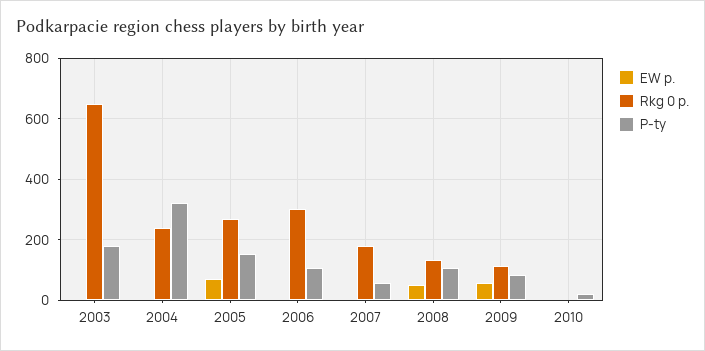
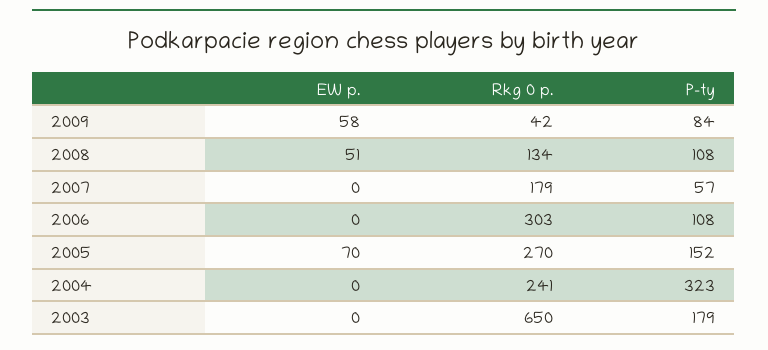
  {
    "EW p.": {
      "2003": 0,
      "2004": 0,
      "2005": 70,
      "2006": 0,
      "2007": 0,
      "2008": 51,
-     "2009": 58,
+     "2009": 58
-     "2010": 0
    },
    "Rkg 0 p.": {
      "2003": 650,
      "2004": 241,
      "2005": 270,
      "2006": 303,
      "2007": 179,
      "2008": 134,
-     "2009": 120,
+     "2009": 42
-     "2010": 0
    },
    "P-ty": {
      "2003": 179,
      "2004": 323,
      "2005": 152,
      "2006": 108,
      "2007": 57,
      "2008": 108,
-     "2009": 84,
+     "2009": 84
-     "2010": 20
    }
  }

